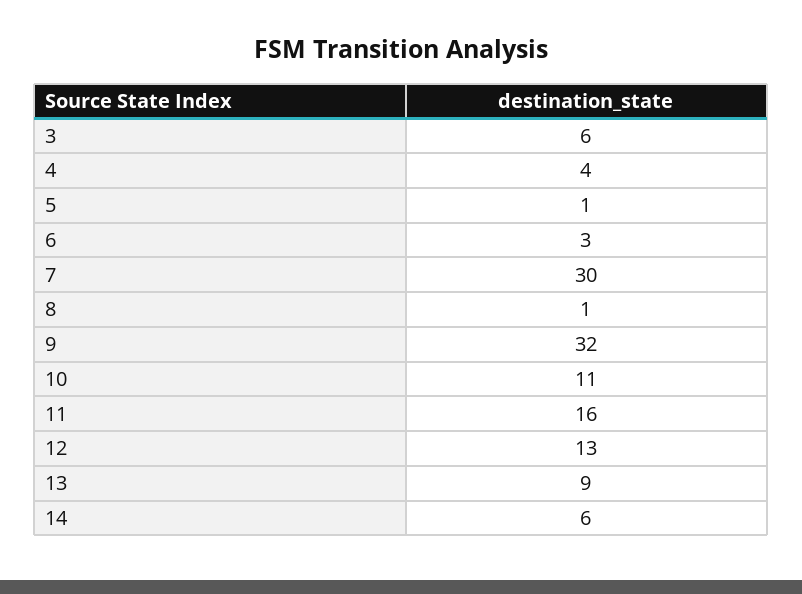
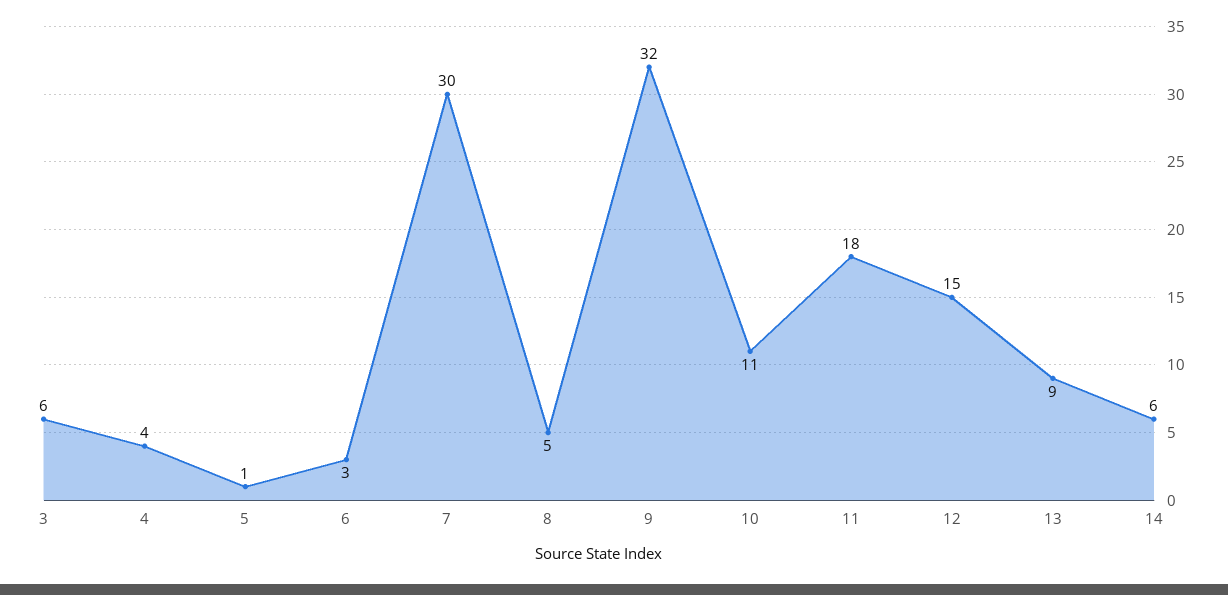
  {
    "3": 6,
    "4": 4,
    "5": 1,
    "6": 3,
    "7": 30,
-   "8": 1,
+   "8": 5,
    "9": 32,
    "10": 11,
-   "11": 16,
+   "11": 18,
-   "12": 13,
+   "12": 15,
    "13": 9,
    "14": 6
  }

